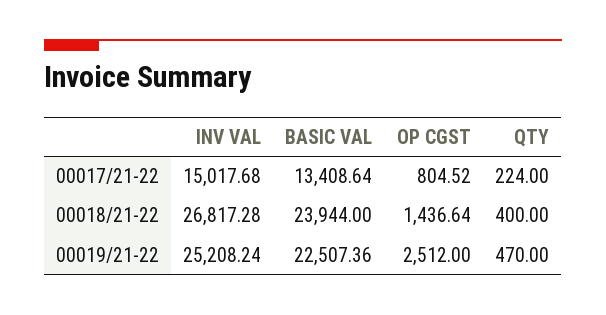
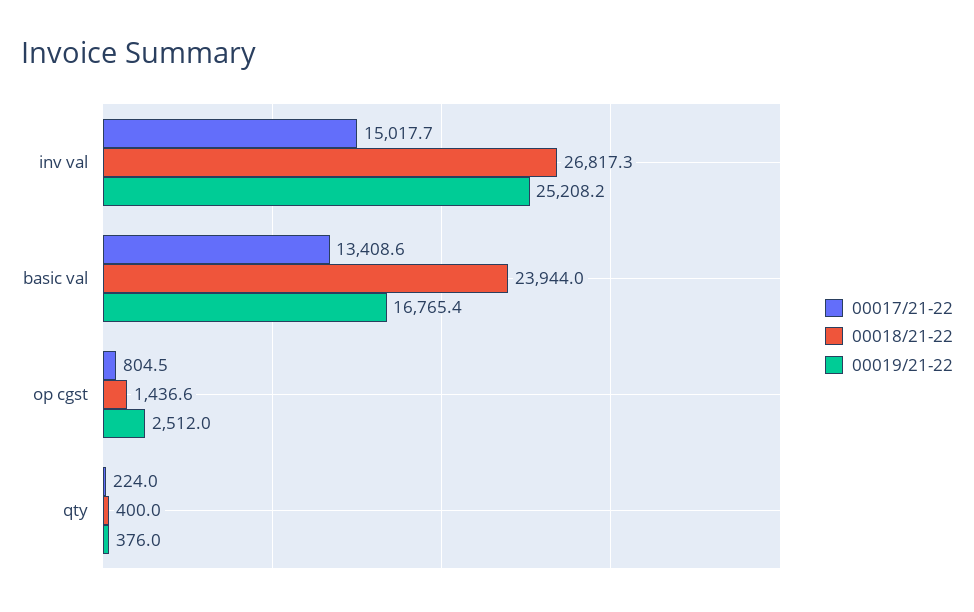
  {
    "00017/21-22": {
      "INV VAL": 15017.68,
      "BASIC VAL": 13408.64,
      "OP CGST": 804.52,
      "QTY": 224
    },
    "00018/21-22": {
      "INV VAL": 26817.28,
      "BASIC VAL": 23944,
      "OP CGST": 1436.64,
      "QTY": 400
    },
    "00019/21-22": {
      "INV VAL": 25208.24,
-     "BASIC VAL": 22507.36,
+     "BASIC VAL": 16765.4,
      "OP CGST": 2512,
-     "QTY": 470
+     "QTY": 376
    }
  }

